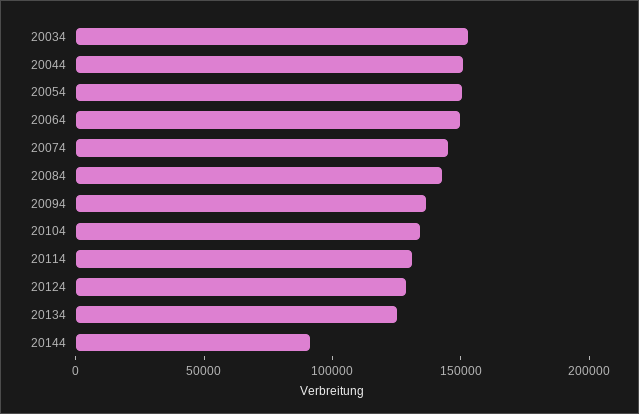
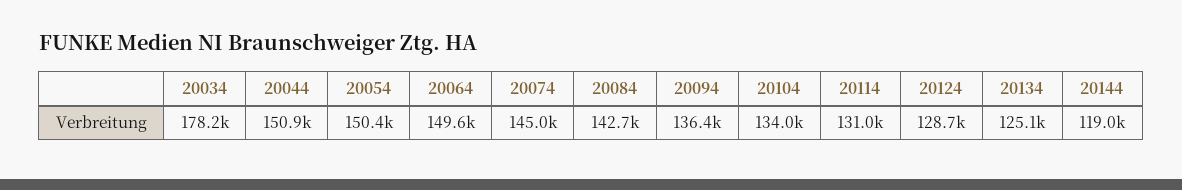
  {
-   "20034": 150000,
+   "20034": 178200,
    "20044": 150900,
    "20054": 150400,
    "20064": 149600,
    "20074": 145000,
    "20084": 142700,
    "20094": 136400,
    "20104": 134000,
    "20114": 131000,
    "20124": 128700,
    "20134": 125100,
-   "20144": 90000
+   "20144": 119000
  }

